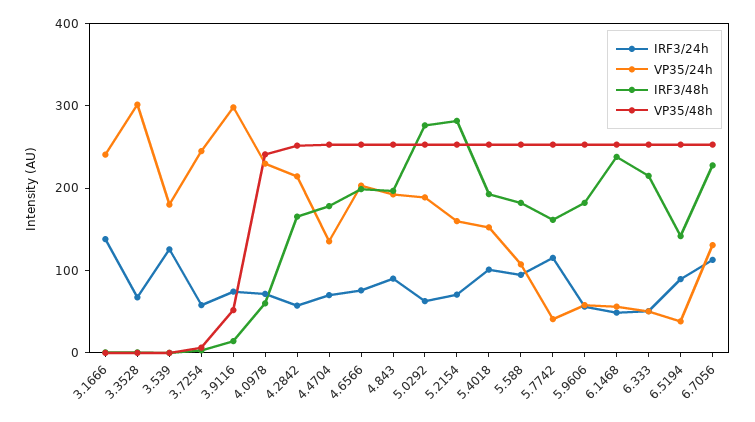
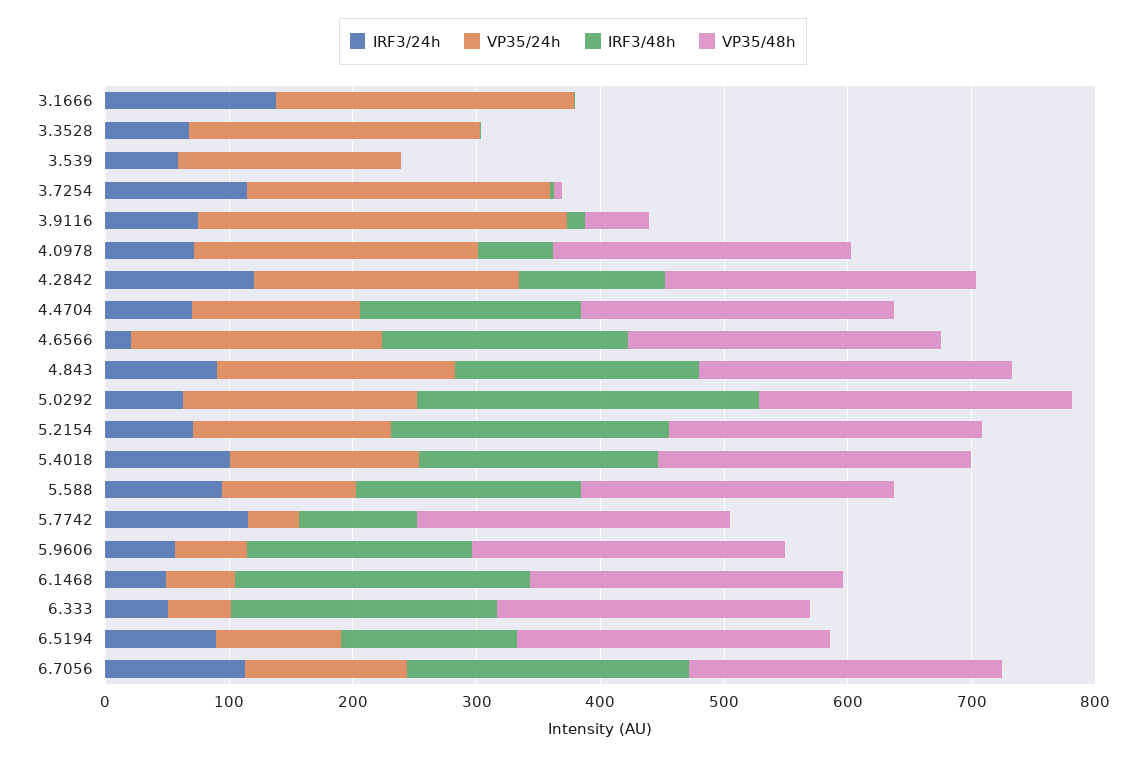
  {
    "IRF3/24h": {
      "3.1666": 140,
      "3.3528": 60,
-     "3.539": 120,
+     "3.539": 60,
-     "3.7254": 60,
+     "3.7254": 120,
      "3.9116": 80,
      "4.0978": 80,
-     "4.2842": 60,
+     "4.2842": 120,
      "4.4704": 80,
-     "4.6566": 80,
+     "4.6566": 20,
      "4.843": 100,
      "5.0292": 60,
      "5.2154": 80,
      "5.4018": 100,
      "5.588": 100,
      "5.7742": 120,
      "5.9606": 60,
      "6.1468": 40,
      "6.333": 60,
      "6.5194": 80,
      "6.7056": 120
    },
    "VP35/24h": {
      "3.1666": 240,
-     "3.3528": 300,
+     "3.3528": 240,
      "3.539": 180,
      "3.7254": 240,
      "3.9116": 300,
      "4.0978": 220,
      "4.2842": 220,
      "4.4704": 140,
      "4.6566": 200,
      "4.843": 200,
      "5.0292": 180,
      "5.2154": 160,
      "5.4018": 160,
      "5.588": 100,
      "5.7742": 40,
      "5.9606": 60,
      "6.1468": 60,
      "6.333": 60,
-     "6.5194": 40,
+     "6.5194": 100,
      "6.7056": 140
    },
    "IRF3/48h": {
      "3.1666": 0,
      "3.3528": 0,
      "3.539": 0,
      "3.7254": 0,
      "3.9116": 20,
      "4.0978": 60,
-     "4.2842": 160,
+     "4.2842": 120,
      "4.4704": 180,
      "4.6566": 200,
      "4.843": 200,
      "5.0292": 280,
-     "5.2154": 280,
+     "5.2154": 220,
      "5.4018": 200,
      "5.588": 180,
-     "5.7742": 160,
+     "5.7742": 100,
      "5.9606": 180,
      "6.1468": 240,
      "6.333": 220,
      "6.5194": 140,
      "6.7056": 220
    },
    "VP35/48h": {
      "3.1666": 0,
      "3.3528": 0,
      "3.539": 0,
      "3.7254": 0,
      "3.9116": 60,
      "4.0978": 240,
      "4.2842": 260,
      "4.4704": 260,
      "4.6566": 260,
      "4.843": 260,
      "5.0292": 260,
      "5.2154": 260,
      "5.4018": 260,
      "5.588": 260,
      "5.7742": 260,
      "5.9606": 260,
      "6.1468": 260,
      "6.333": 260,
      "6.5194": 260,
      "6.7056": 260
    }
  }

